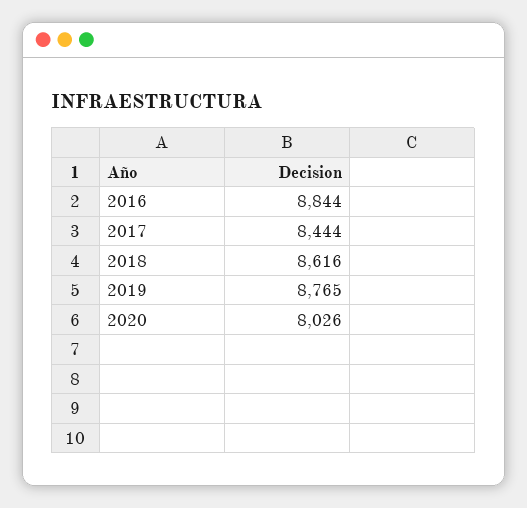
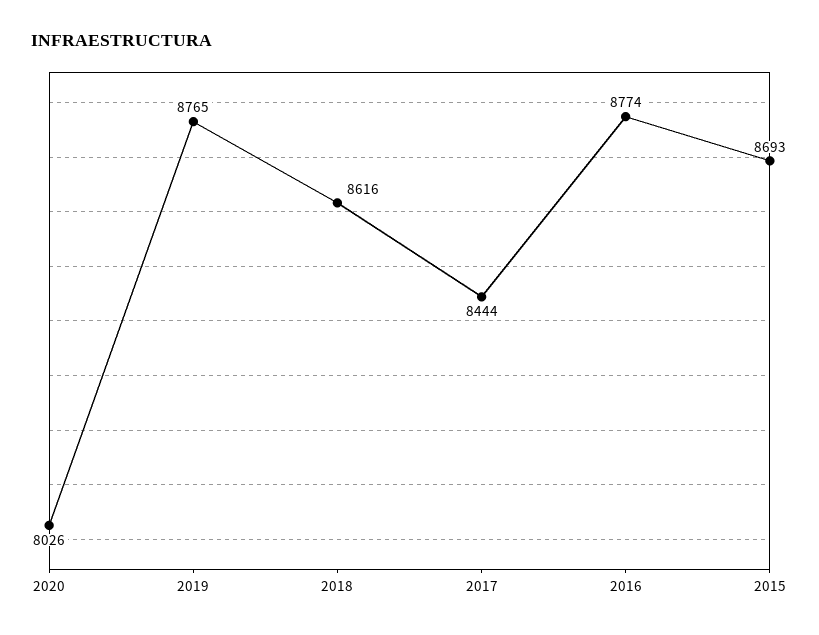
  {
-   "2016": 8844,
+   "2016": 8774,
    "2017": 8444,
    "2018": 8616,
    "2019": 8765,
-   "2020": 8026
+   "2020": 8026,
+   "2015": 8693
  }

